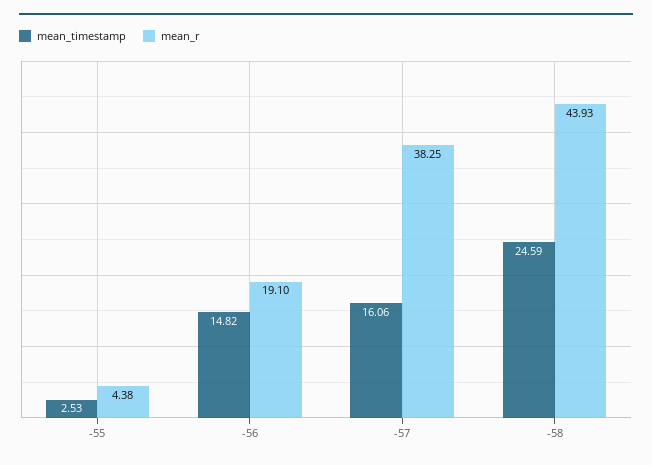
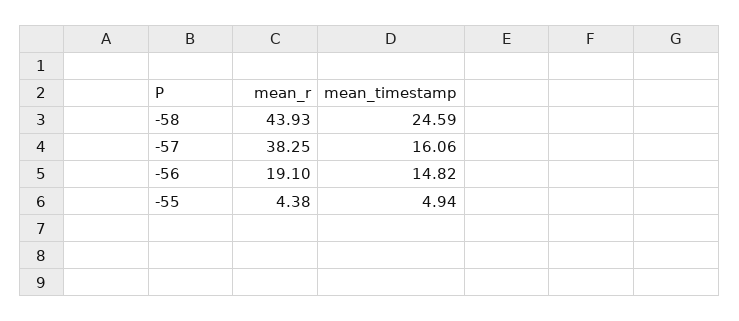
  {
    "mean_timestamp": {
-     "-55": 2.53,
+     "-55": 4.94,
      "-56": 14.82,
      "-57": 16.06,
      "-58": 24.59
    },
    "mean_r": {
      "-55": 4.38,
      "-56": 19.1,
      "-57": 38.25,
      "-58": 43.93
    }
  }

